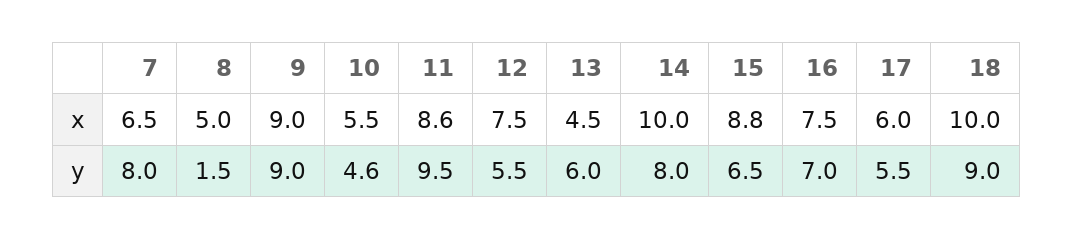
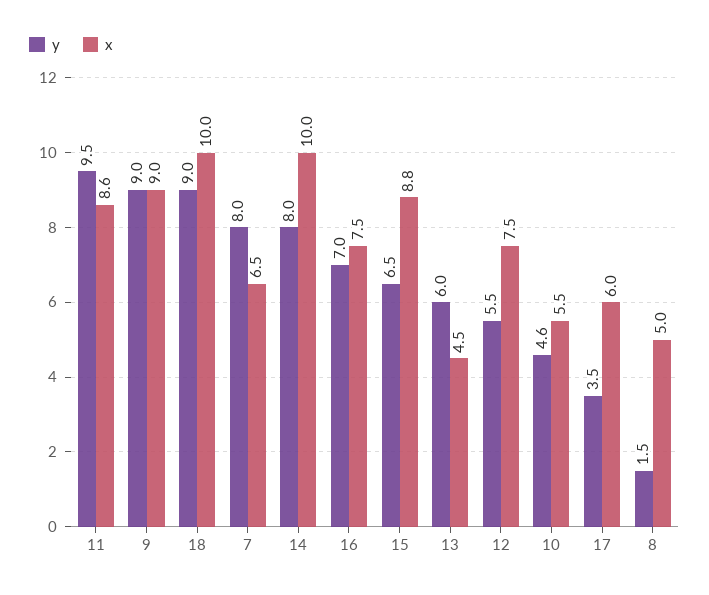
  {
    "x": {
      "7": 6.5,
      "8": 5,
      "9": 9,
      "10": 5.5,
      "11": 8.6,
      "12": 7.5,
      "13": 4.5,
      "14": 10,
      "15": 8.8,
      "16": 7.5,
      "17": 6,
      "18": 10
    },
    "y": {
      "7": 8,
      "8": 1.5,
      "9": 9,
      "10": 4.6,
      "11": 9.5,
      "12": 5.5,
      "13": 6,
      "14": 8,
      "15": 6.5,
      "16": 7,
-     "17": 5.5,
+     "17": 3.5,
      "18": 9
    }
  }

